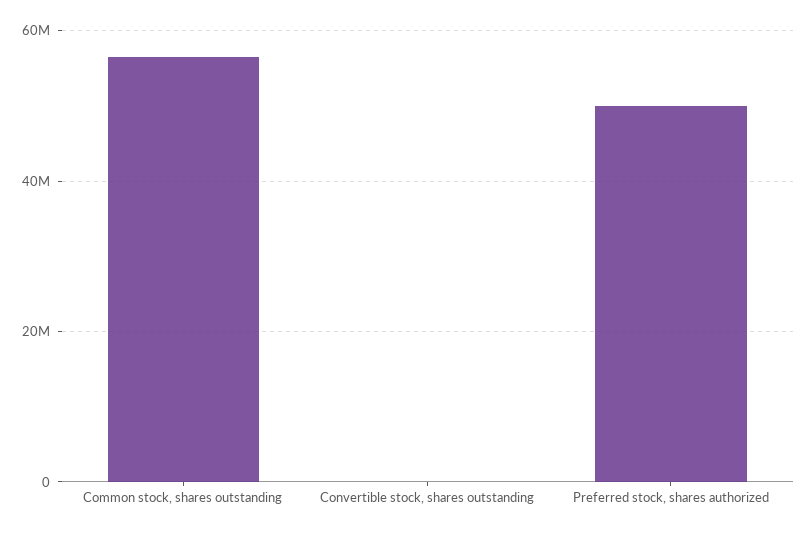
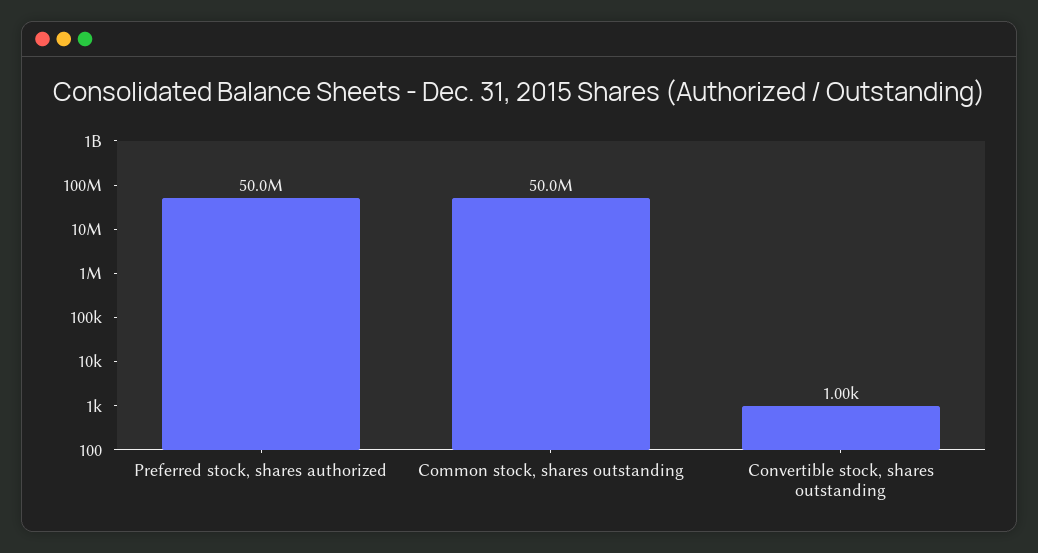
  {
-   "Common stock, shares outstanding": 56000000,
+   "Common stock, shares outstanding": 50000000,
    "Convertible stock, shares outstanding": 1000,
    "Preferred stock, shares authorized": 50000000
  }

